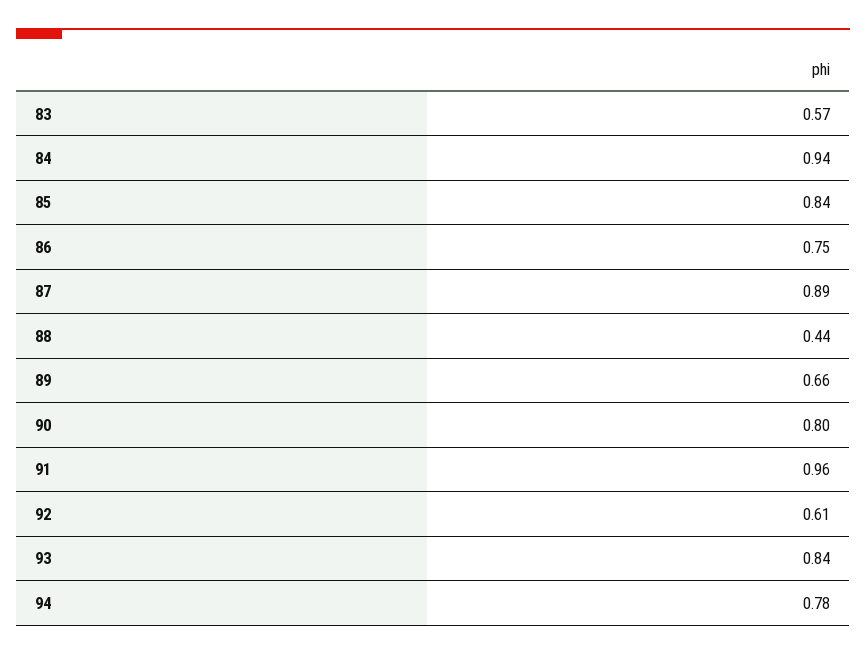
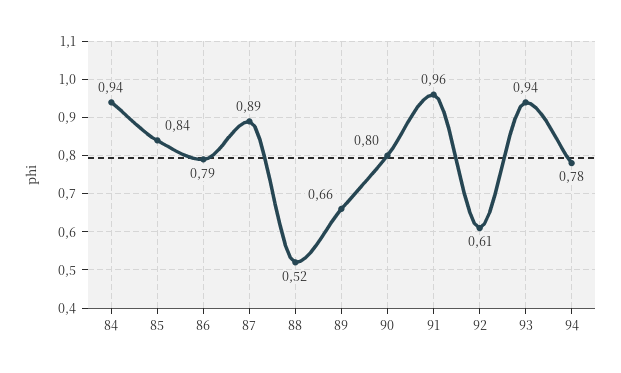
  {
-   "83": 0.57,
    "84": 0.94,
    "85": 0.84,
-   "86": 0.75,
+   "86": 0.79,
    "87": 0.89,
-   "88": 0.44,
+   "88": 0.52,
    "89": 0.66,
    "90": 0.8,
    "91": 0.96,
    "92": 0.61,
-   "93": 0.84,
+   "93": 0.94,
    "94": 0.78
  }

